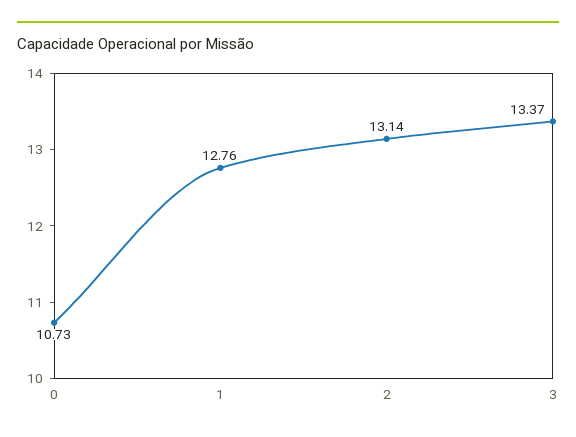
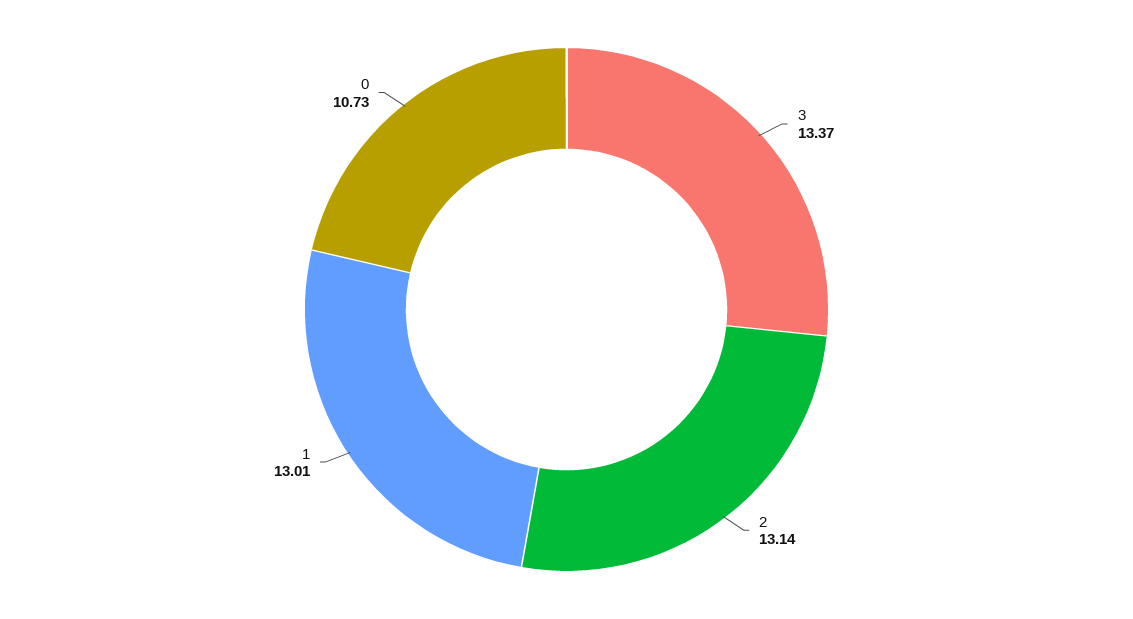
  {
    "0": 10.73,
-   "1": 12.76,
+   "1": 13.01,
    "2": 13.14,
    "3": 13.37
  }

